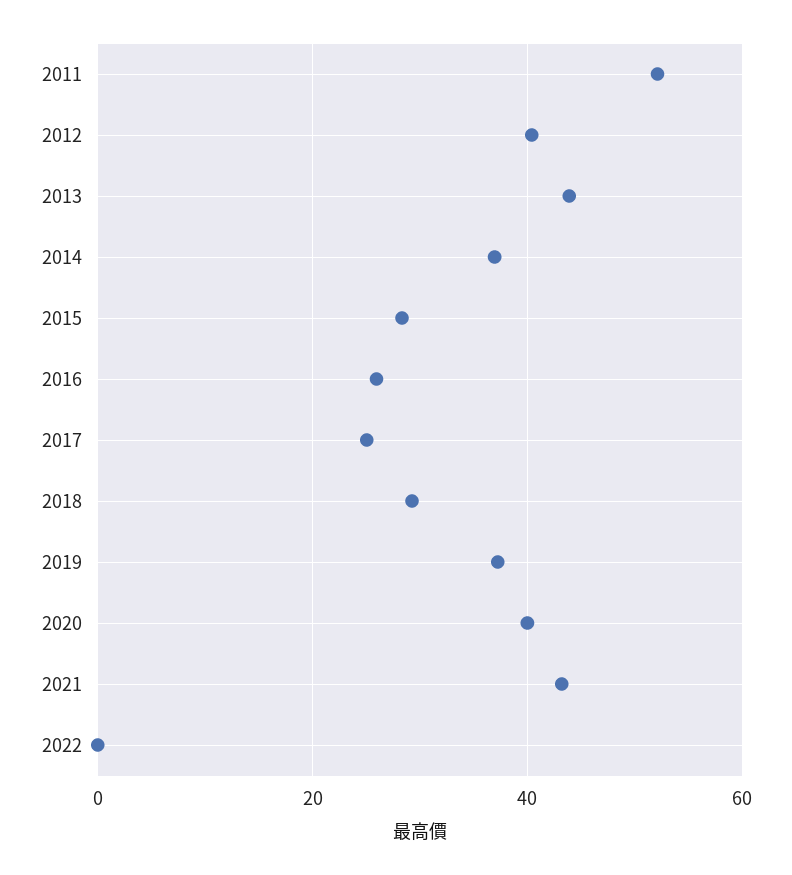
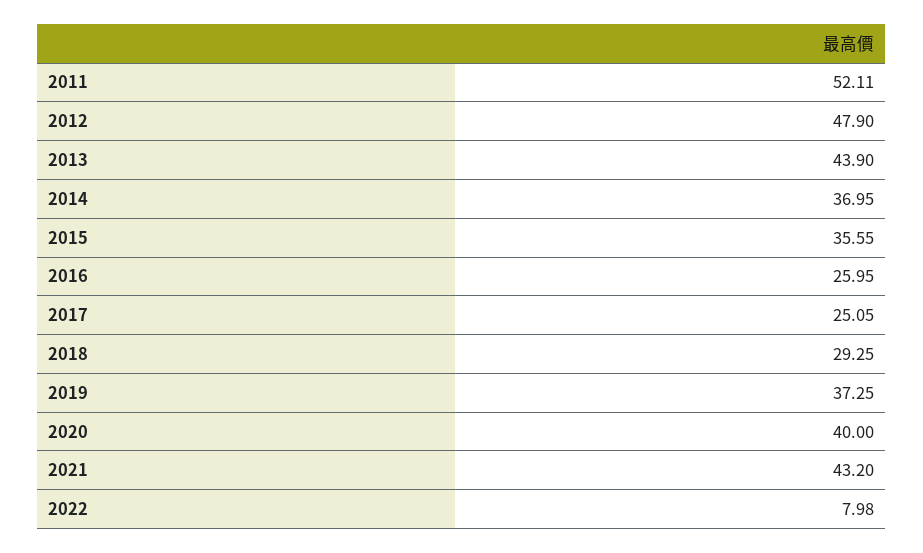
  {
    "2011": 52.11,
-   "2012": 40,
+   "2012": 47.9,
    "2013": 43.9,
    "2014": 36.95,
-   "2015": 28,
+   "2015": 35.55,
    "2016": 25.95,
    "2017": 25.05,
    "2018": 29.25,
    "2019": 37.25,
    "2020": 40,
    "2021": 43.2,
-   "2022": 0
+   "2022": 7.98
  }

